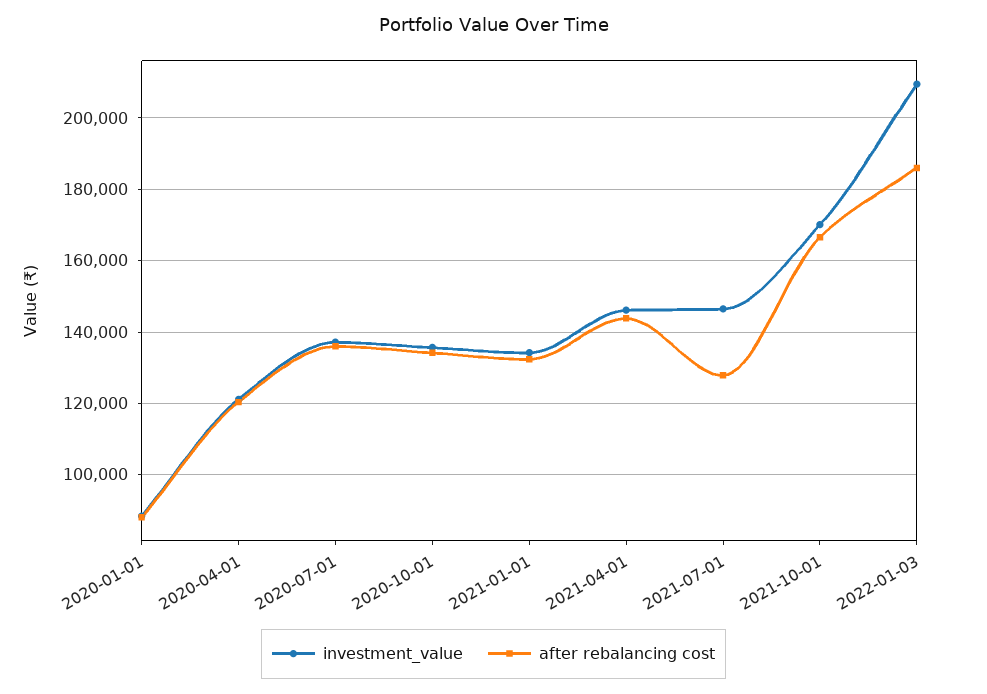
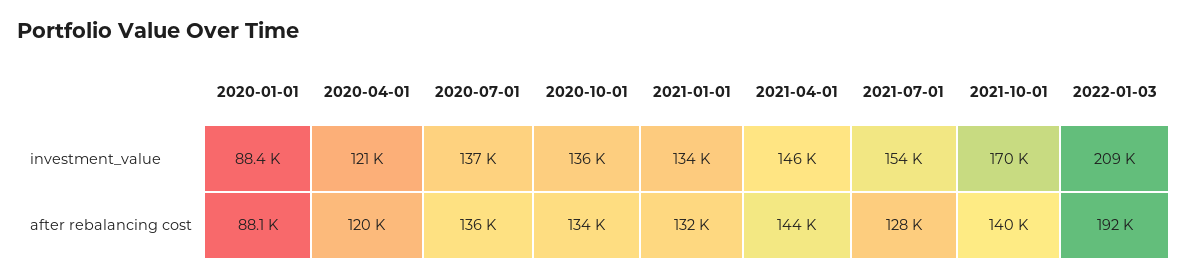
  {
    "investment_value": {
      "2020-01-01": 88400,
      "2020-04-01": 121000,
      "2020-07-01": 137000,
      "2020-10-01": 136000,
      "2021-01-01": 134000,
      "2021-04-01": 146000,
-     "2021-07-01": 146000,
+     "2021-07-01": 154000,
      "2021-10-01": 170000,
      "2022-01-03": 209000
    },
    "after rebalancing cost": {
      "2020-01-01": 88100,
      "2020-04-01": 120000,
      "2020-07-01": 136000,
      "2020-10-01": 134000,
      "2021-01-01": 132000,
      "2021-04-01": 144000,
      "2021-07-01": 128000,
-     "2021-10-01": 166000,
+     "2021-10-01": 140000,
-     "2022-01-03": 186000
+     "2022-01-03": 192000
    }
  }

